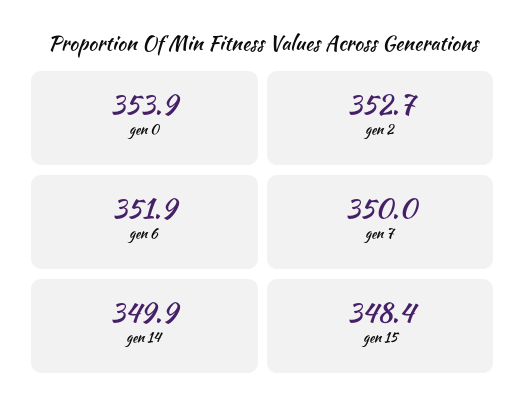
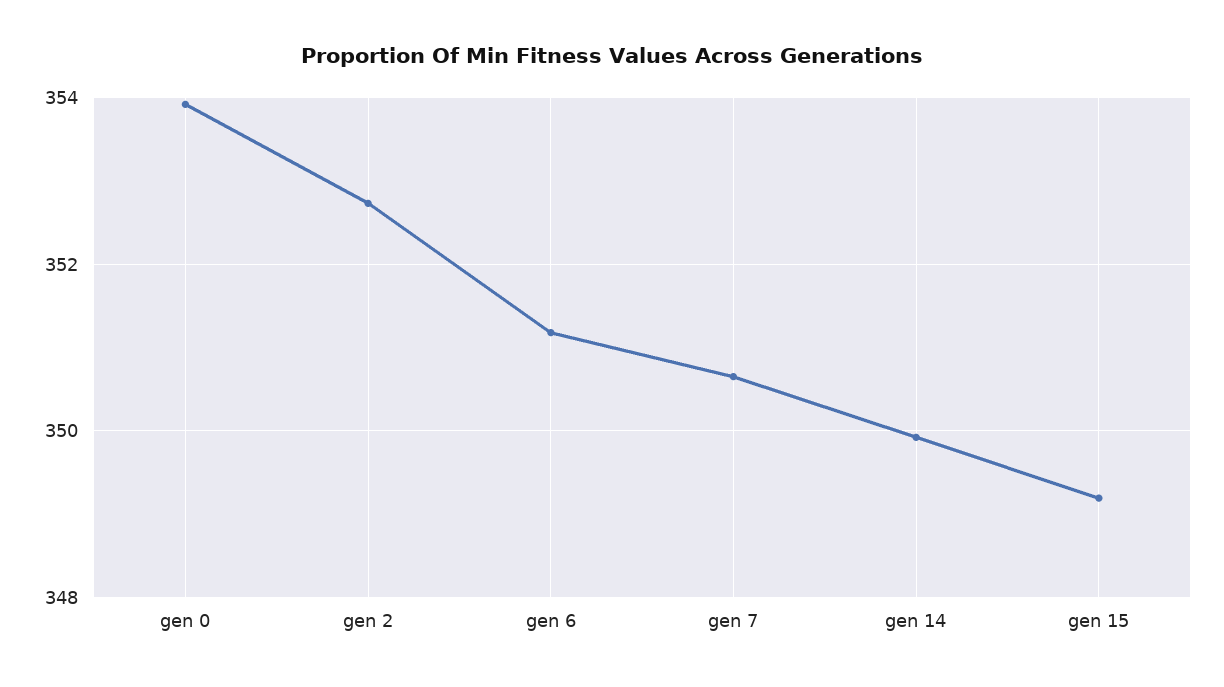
  {
    "gen 0": 353.9,
    "gen 2": 352.7,
-   "gen 6": 351.9,
+   "gen 6": 351.2,
-   "gen 7": 350,
+   "gen 7": 350.6,
    "gen 14": 349.9,
-   "gen 15": 348.4
+   "gen 15": 349.2
  }

